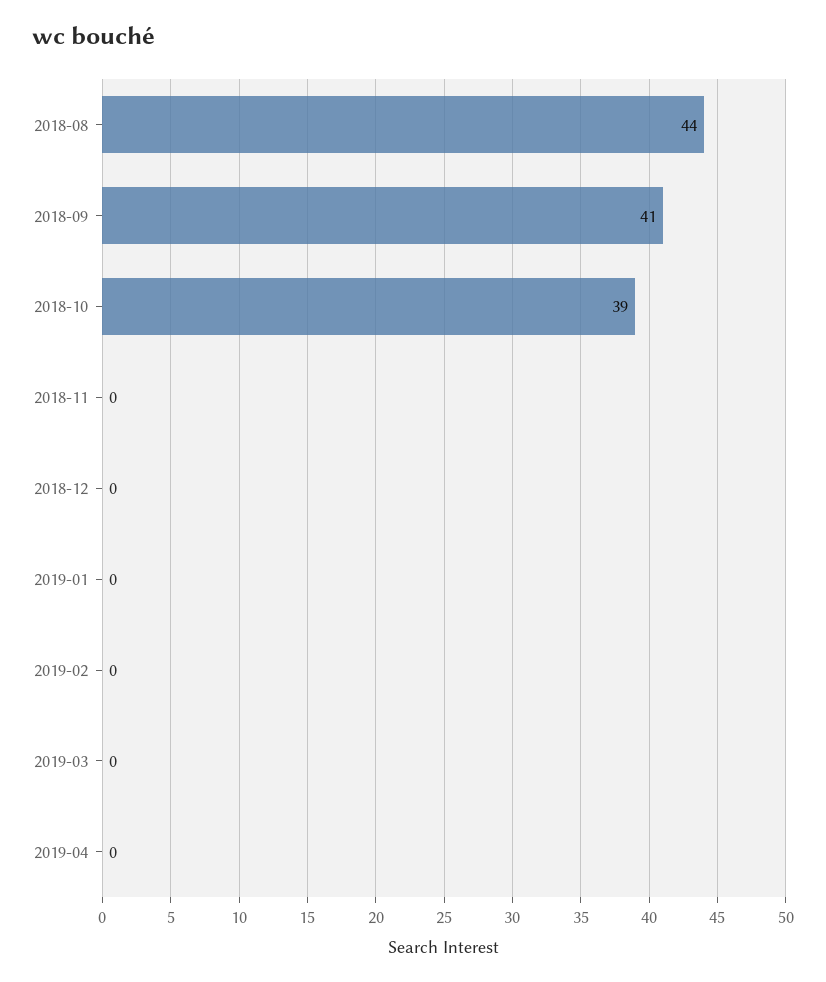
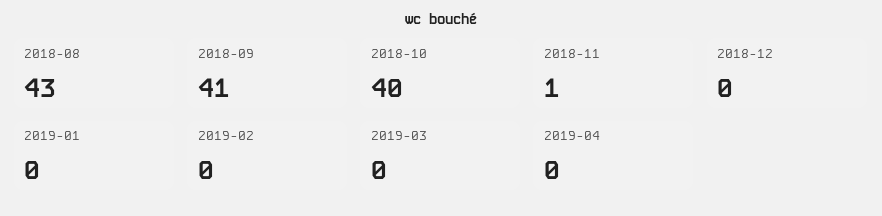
  {
-   "2018-08": 44,
+   "2018-08": 43,
    "2018-09": 41,
-   "2018-10": 39,
+   "2018-10": 40,
-   "2018-11": 0,
+   "2018-11": 1,
    "2018-12": 0,
    "2019-01": 0,
    "2019-02": 0,
    "2019-03": 0,
    "2019-04": 0
  }

